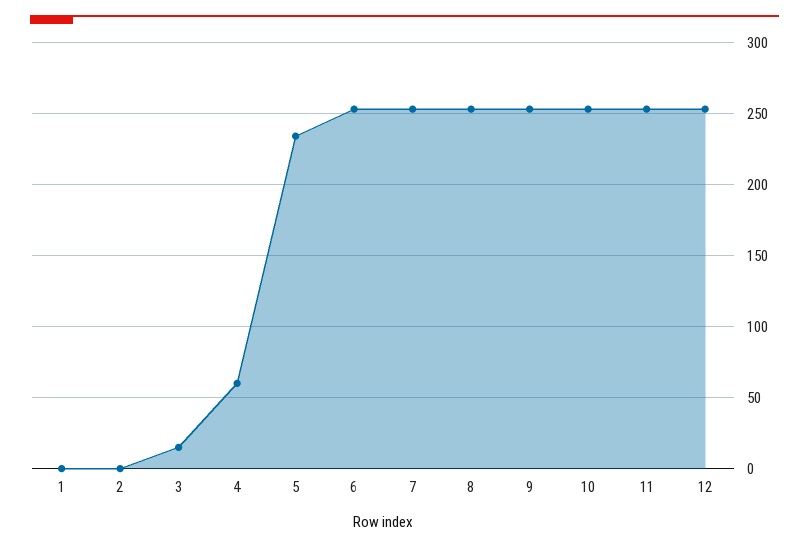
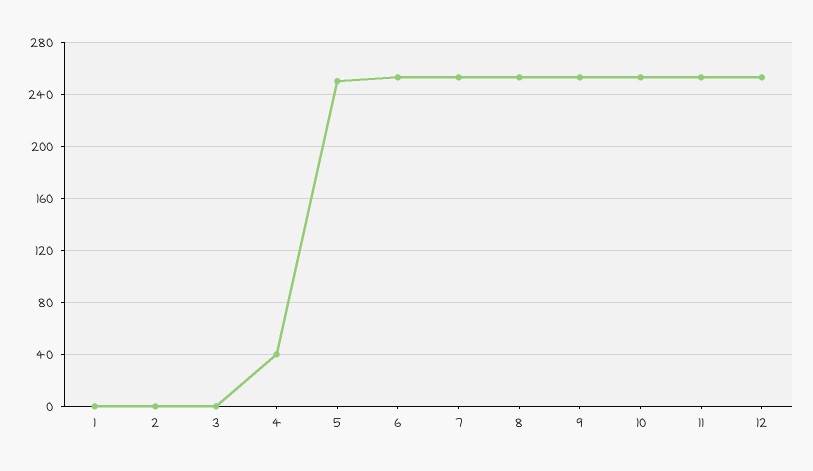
  {
    "1": 0,
    "2": 0,
-   "3": 15,
+   "3": 0,
-   "4": 60,
+   "4": 40,
-   "5": 235,
+   "5": 250,
    "6": 255,
    "7": 255,
    "8": 255,
    "9": 255,
    "10": 255,
    "11": 255,
    "12": 255
  }

